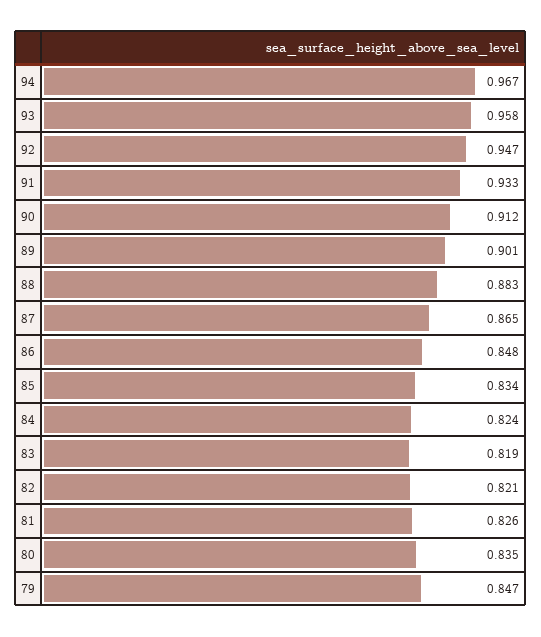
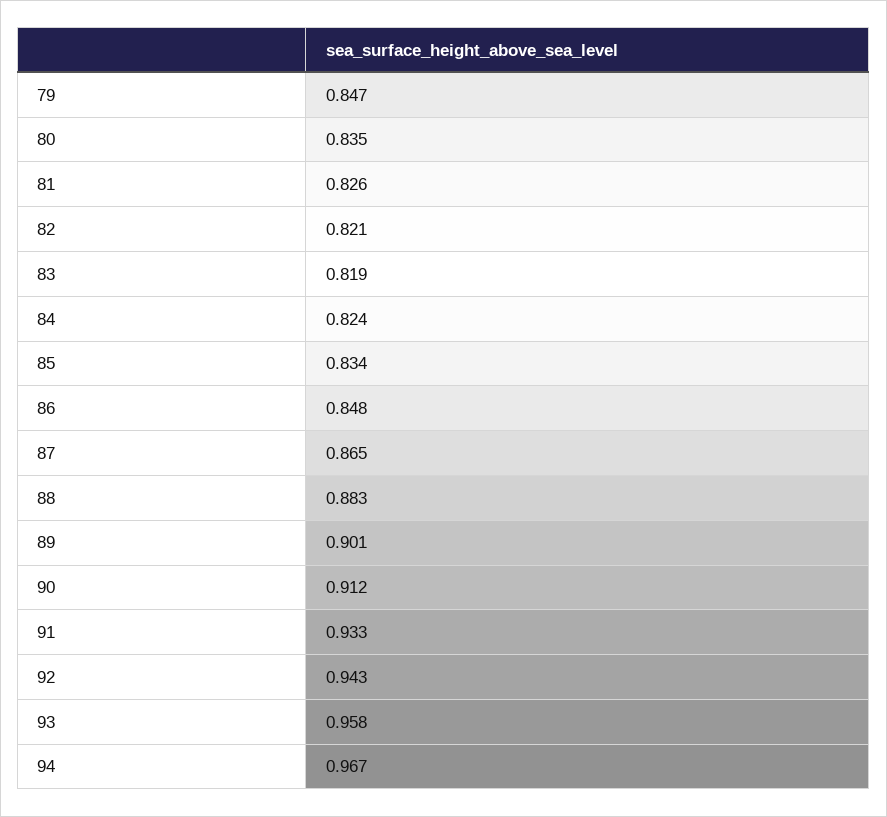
  {
    "94": 0.967,
    "93": 0.958,
-   "92": 0.947,
+   "92": 0.943,
    "91": 0.933,
    "90": 0.912,
    "89": 0.901,
    "88": 0.883,
    "87": 0.865,
    "86": 0.848,
    "85": 0.834,
    "84": 0.824,
    "83": 0.819,
    "82": 0.821,
    "81": 0.826,
    "80": 0.835,
    "79": 0.847
  }

